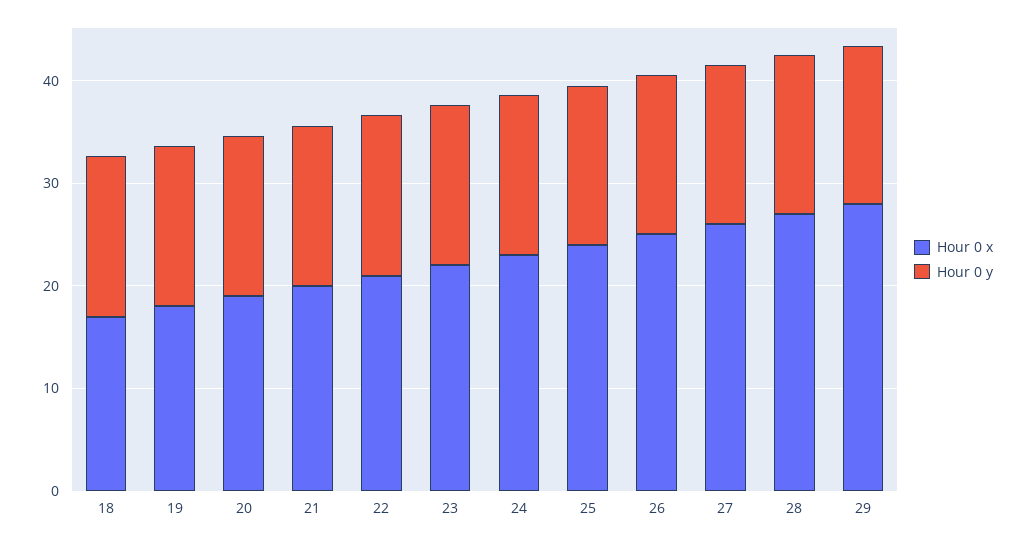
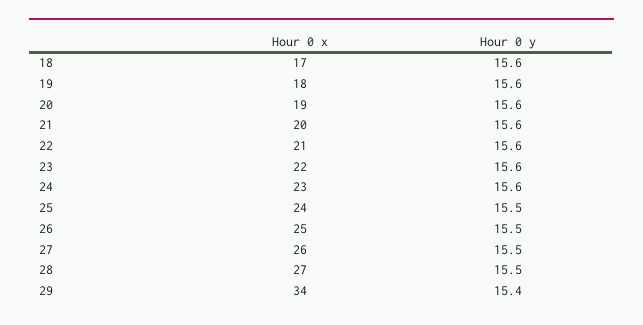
  {
    "Hour 0 x": {
      "18": 17,
      "19": 18,
      "20": 19,
      "21": 20,
      "22": 21,
      "23": 22,
      "24": 23,
      "25": 24,
      "26": 25,
      "27": 26,
      "28": 27,
-     "29": 28
+     "29": 34
    },
    "Hour 0 y": {
      "18": 15.6,
      "19": 15.6,
      "20": 15.6,
      "21": 15.6,
      "22": 15.6,
      "23": 15.6,
      "24": 15.6,
      "25": 15.5,
      "26": 15.5,
      "27": 15.5,
      "28": 15.5,
      "29": 15.4
    }
  }

